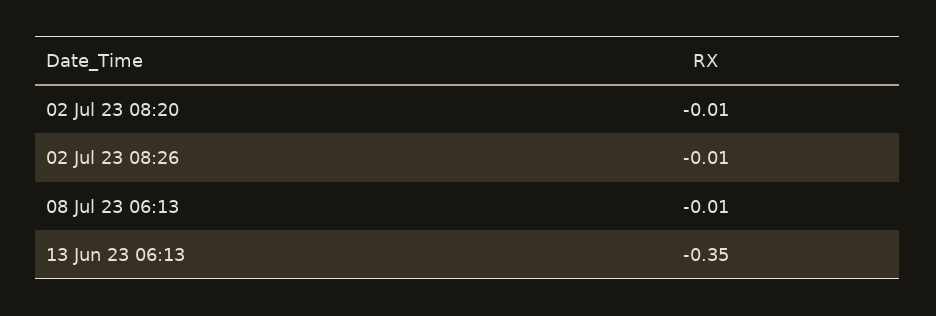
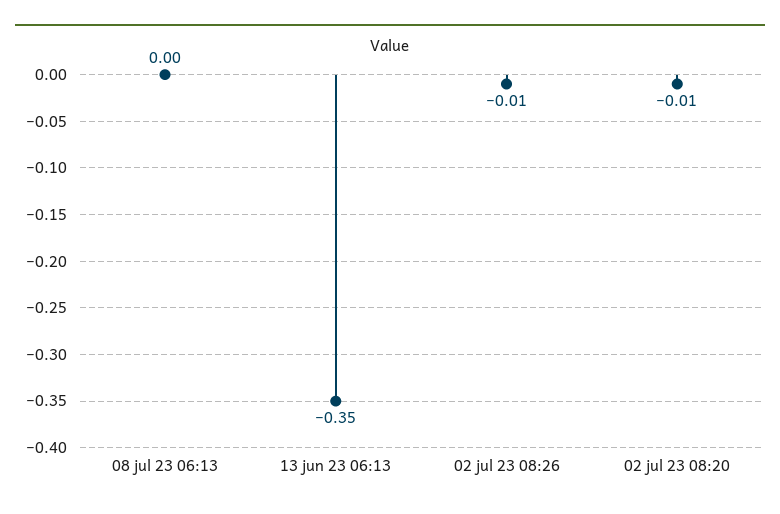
  {
    "02 Jul 23 08:20": -0.01,
    "02 Jul 23 08:26": -0.01,
-   "08 Jul 23 06:13": -0.01,
+   "08 Jul 23 06:13": 0,
    "13 Jun 23 06:13": -0.35
  }

